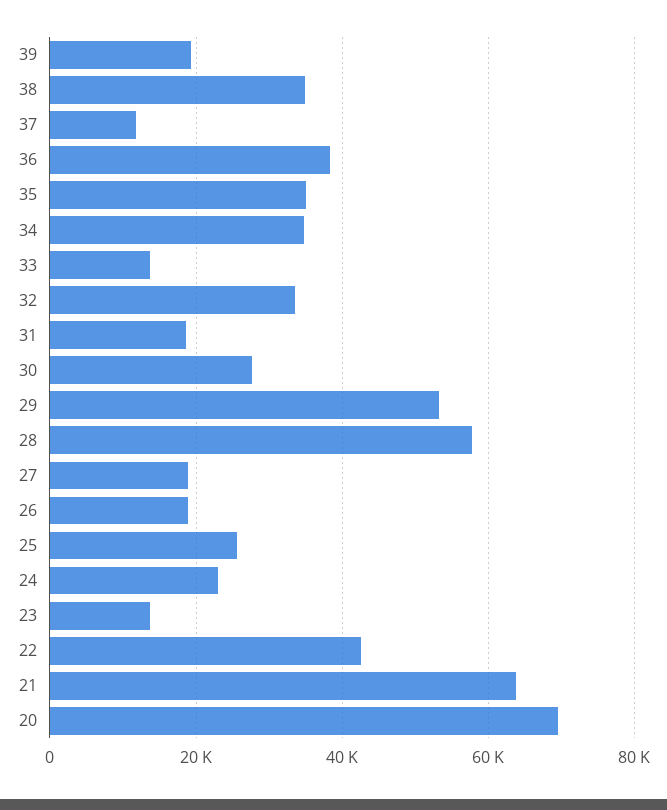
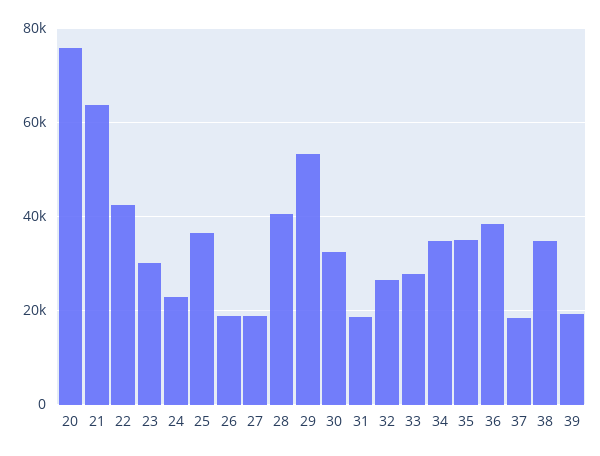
  {
    "39": 20000,
    "38": 34000,
-   "37": 12000,
+   "37": 18000,
    "36": 38000,
    "35": 36000,
    "34": 34000,
-   "33": 14000,
+   "33": 28000,
-   "32": 34000,
+   "32": 26000,
    "31": 18000,
-   "30": 28000,
+   "30": 32000,
    "29": 54000,
-   "28": 58000,
+   "28": 40000,
    "27": 18000,
    "26": 18000,
-   "25": 26000,
+   "25": 36000,
    "24": 22000,
-   "23": 14000,
+   "23": 30000,
    "22": 42000,
    "21": 64000,
-   "20": 70000
+   "20": 76000
  }

